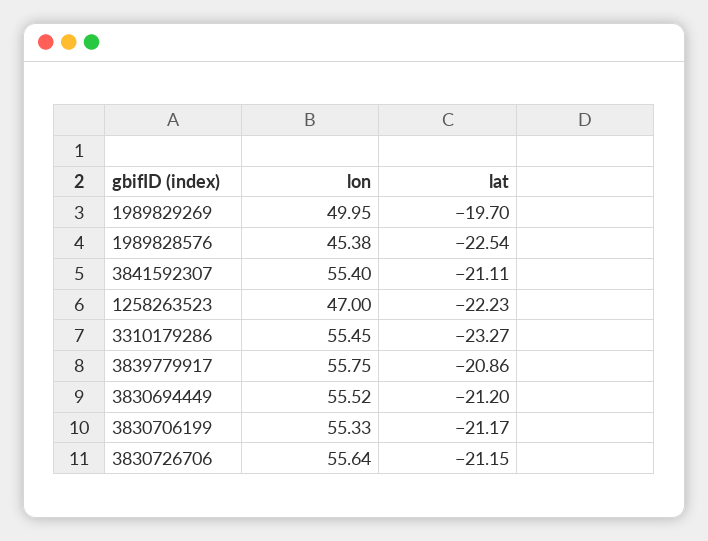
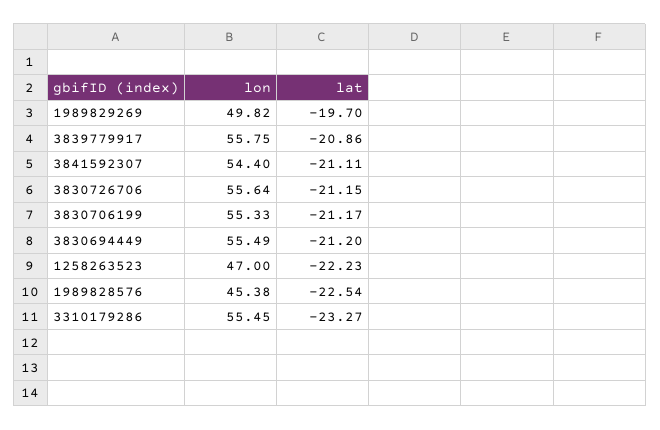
  {
    "lon": {
-     "1989829269": 49.95,
+     "1989829269": 49.82,
      "1989828576": 45.38,
-     "3841592307": 55.4,
+     "3841592307": 54.4,
      "1258263523": 47,
      "3310179286": 55.45,
      "3839779917": 55.75,
-     "3830694449": 55.52,
+     "3830694449": 55.49,
      "3830706199": 55.33,
      "3830726706": 55.64
    },
    "lat": {
      "1989829269": -19.7,
      "1989828576": -22.54,
      "3841592307": -21.11,
      "1258263523": -22.23,
      "3310179286": -23.27,
      "3839779917": -20.86,
      "3830694449": -21.2,
      "3830706199": -21.17,
      "3830726706": -21.15
    }
  }

